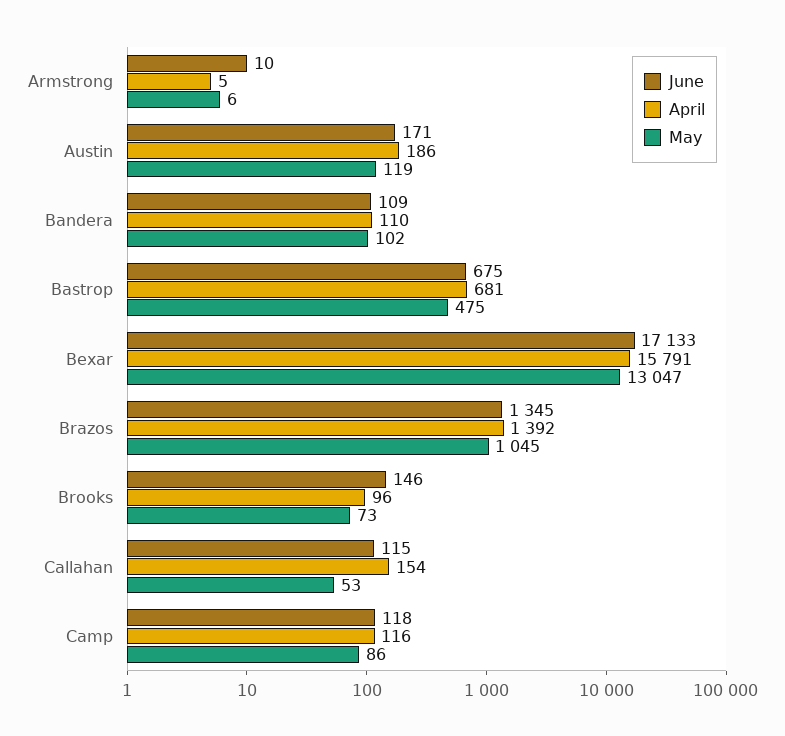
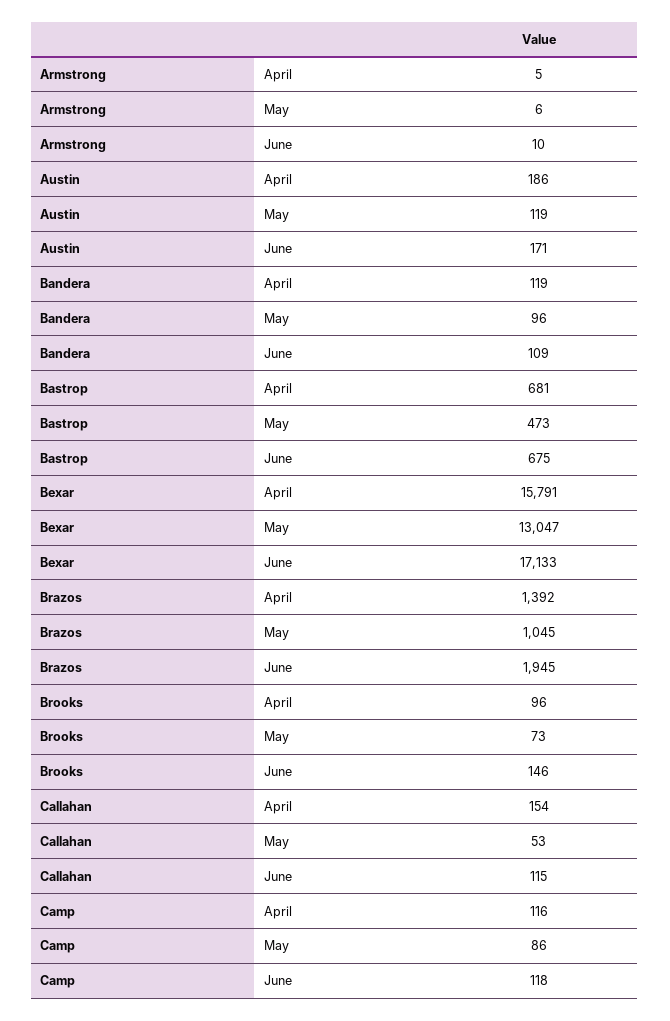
  {
    "June": {
      "Armstrong": 10,
      "Austin": 171,
      "Bandera": 109,
      "Bastrop": 675,
      "Bexar": 17133,
-     "Brazos": 1345,
+     "Brazos": 1945,
      "Brooks": 146,
      "Callahan": 115,
      "Camp": 118
    },
    "April": {
      "Armstrong": 5,
      "Austin": 186,
-     "Bandera": 110,
+     "Bandera": 119,
      "Bastrop": 681,
      "Bexar": 15791,
      "Brazos": 1392,
      "Brooks": 96,
      "Callahan": 154,
      "Camp": 116
    },
    "May": {
      "Armstrong": 6,
      "Austin": 119,
-     "Bandera": 102,
+     "Bandera": 96,
-     "Bastrop": 475,
+     "Bastrop": 473,
      "Bexar": 13047,
      "Brazos": 1045,
      "Brooks": 73,
      "Callahan": 53,
      "Camp": 86
    }
  }

